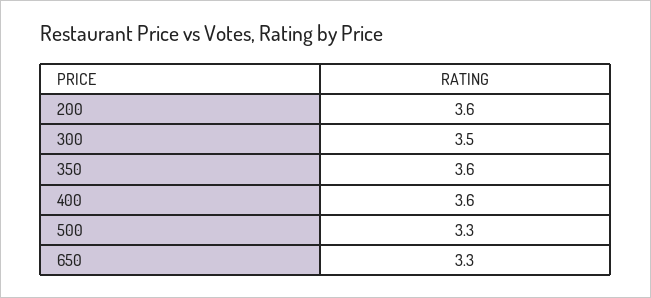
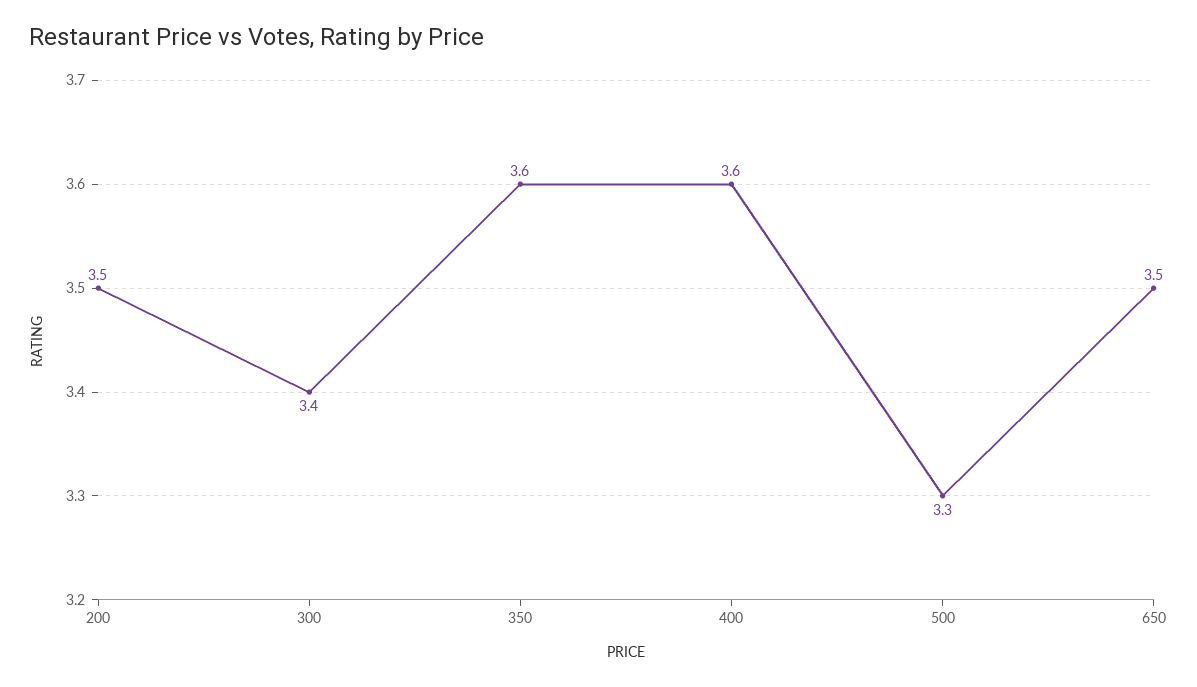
  {
-   "200": 3.6,
+   "200": 3.5,
-   "300": 3.5,
+   "300": 3.4,
    "350": 3.6,
    "400": 3.6,
    "500": 3.3,
-   "650": 3.3
+   "650": 3.5
  }

